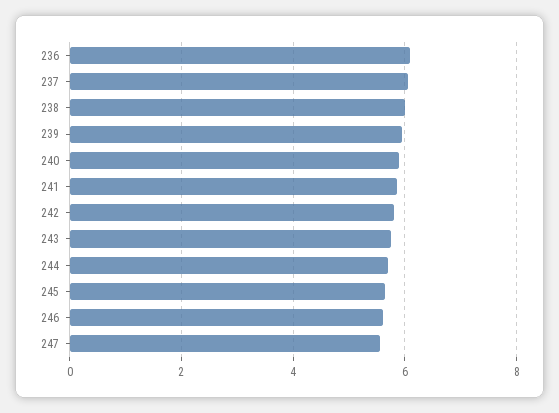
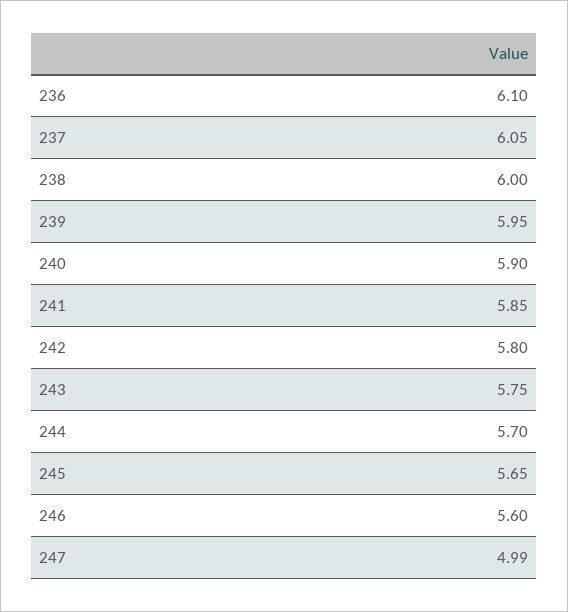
  {
    "236": 6.1,
    "237": 6.05,
    "238": 6,
    "239": 5.95,
    "240": 5.9,
    "241": 5.85,
    "242": 5.8,
    "243": 5.75,
    "244": 5.7,
    "245": 5.65,
    "246": 5.6,
-   "247": 5.6
+   "247": 4.99
  }

